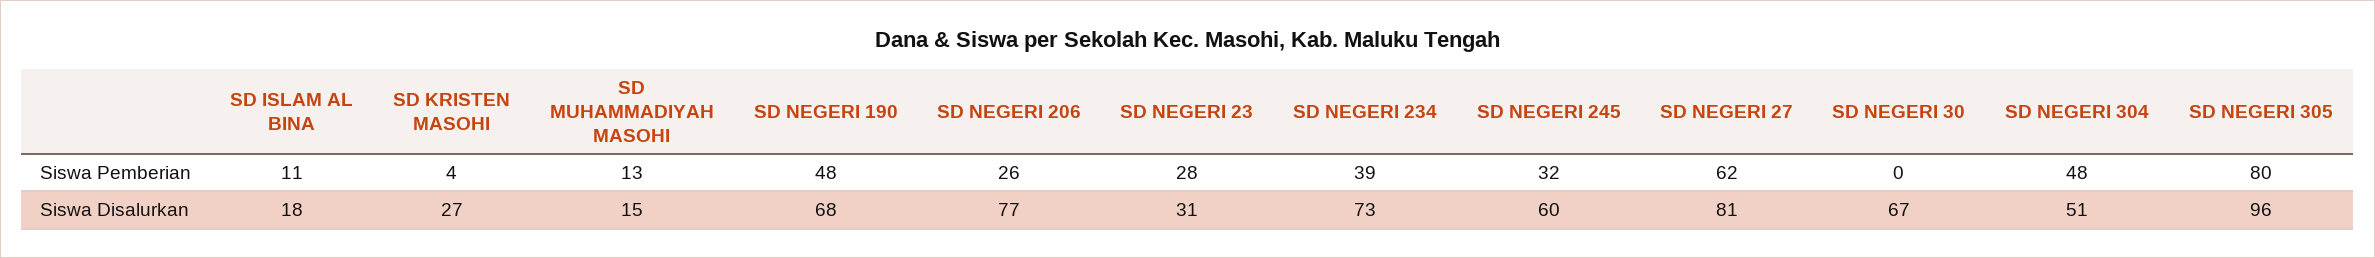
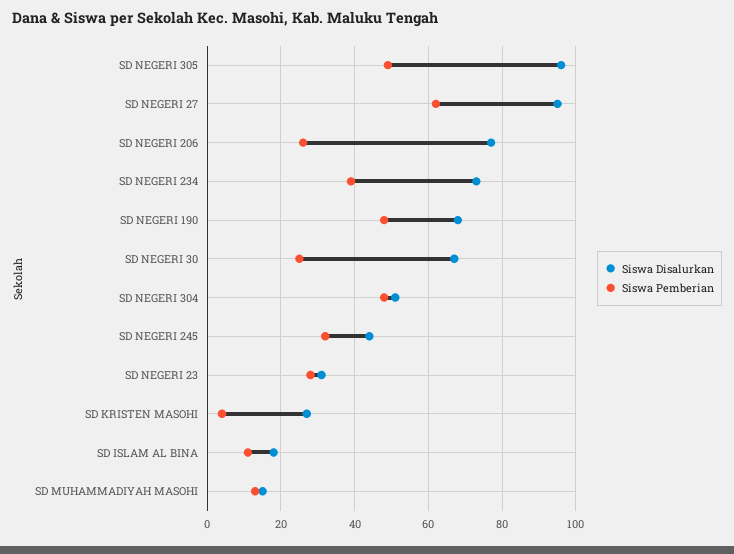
  {
    "Siswa Pemberian": {
      "SD ISLAM AL BINA": 11,
      "SD KRISTEN MASOHI": 4,
      "SD MUHAMMADIYAH MASOHI": 13,
      "SD NEGERI 190": 48,
      "SD NEGERI 206": 26,
      "SD NEGERI 23": 28,
      "SD NEGERI 234": 39,
      "SD NEGERI 245": 32,
      "SD NEGERI 27": 62,
-     "SD NEGERI 30": 0,
+     "SD NEGERI 30": 25,
      "SD NEGERI 304": 48,
-     "SD NEGERI 305": 80
+     "SD NEGERI 305": 50
    },
    "Siswa Disalurkan": {
      "SD ISLAM AL BINA": 18,
      "SD KRISTEN MASOHI": 27,
      "SD MUHAMMADIYAH MASOHI": 15,
      "SD NEGERI 190": 68,
      "SD NEGERI 206": 77,
      "SD NEGERI 23": 31,
      "SD NEGERI 234": 73,
-     "SD NEGERI 245": 60,
+     "SD NEGERI 245": 45,
-     "SD NEGERI 27": 81,
+     "SD NEGERI 27": 95,
      "SD NEGERI 30": 67,
      "SD NEGERI 304": 51,
      "SD NEGERI 305": 96
    }
  }

